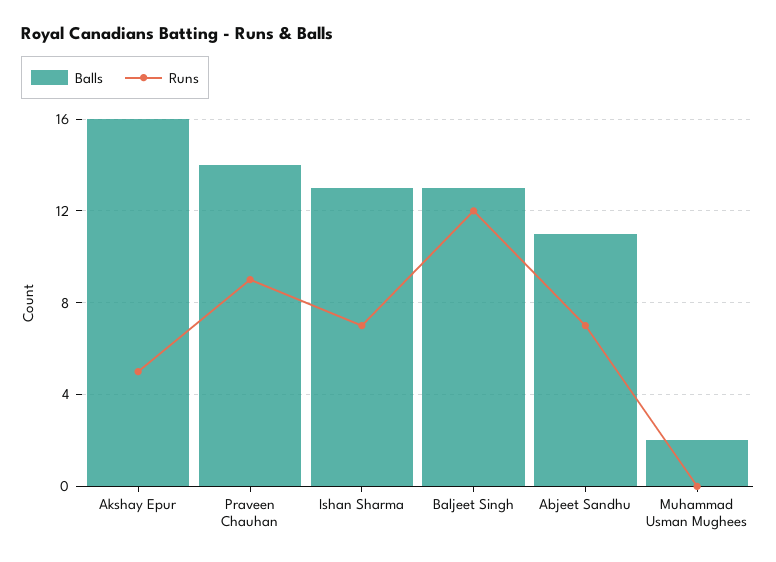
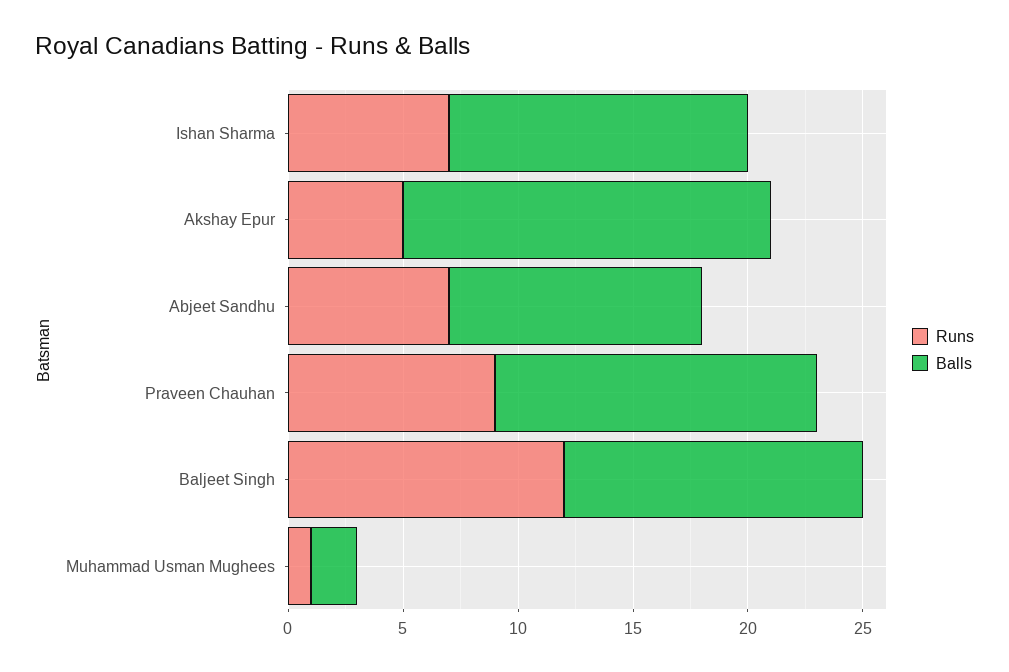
  {
    "Balls": {
      "Akshay Epur": 16,
      "Praveen Chauhan": 14,
      "Ishan Sharma": 13,
      "Baljeet Singh": 13,
      "Abjeet Sandhu": 11,
      "Muhammad Usman Mughees": 2
    },
    "Runs": {
      "Akshay Epur": 5,
      "Praveen Chauhan": 9,
      "Ishan Sharma": 7,
      "Baljeet Singh": 12,
      "Abjeet Sandhu": 7,
-     "Muhammad Usman Mughees": 0
+     "Muhammad Usman Mughees": 1
    }
  }

